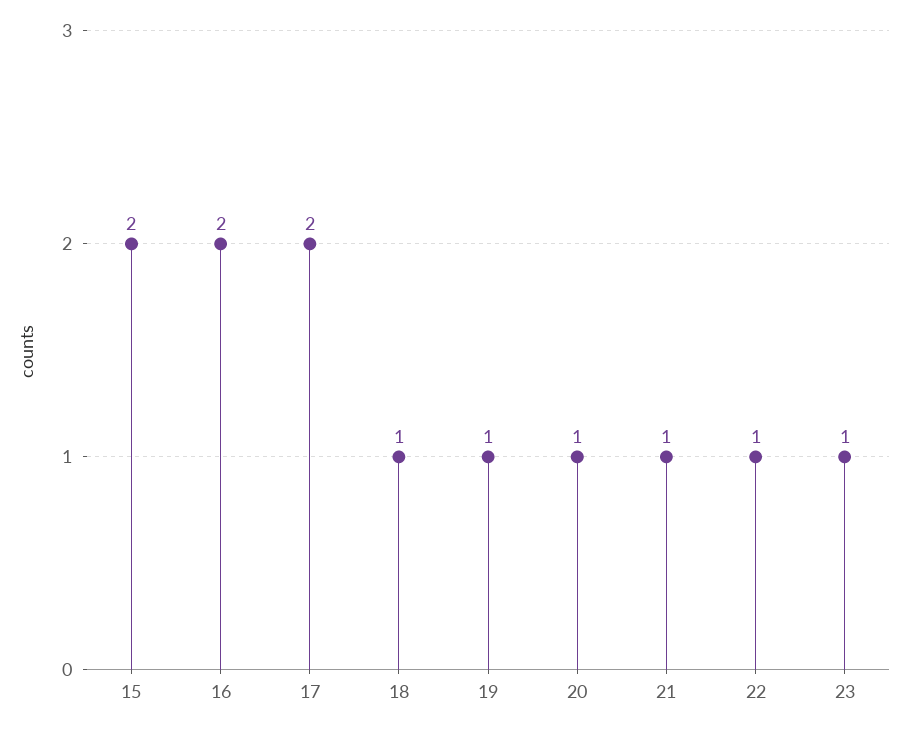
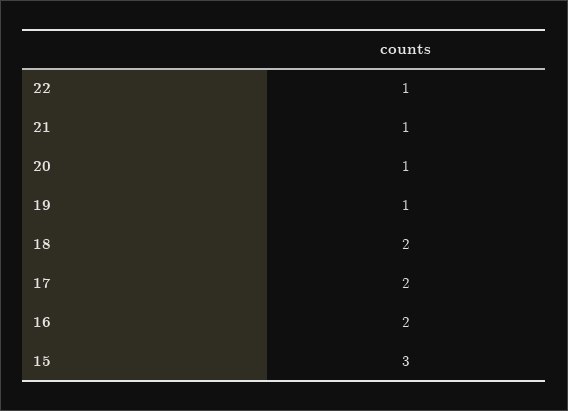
  {
-   "15": 2,
+   "15": 3,
    "16": 2,
    "17": 2,
-   "18": 1,
+   "18": 2,
    "19": 1,
    "20": 1,
    "21": 1,
-   "22": 1,
+   "22": 1
-   "23": 1
  }

